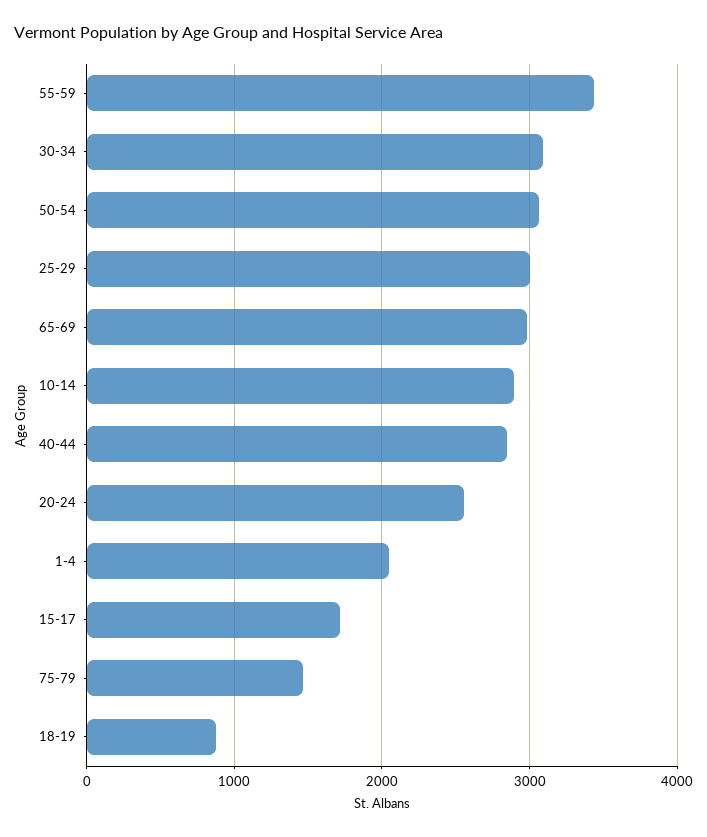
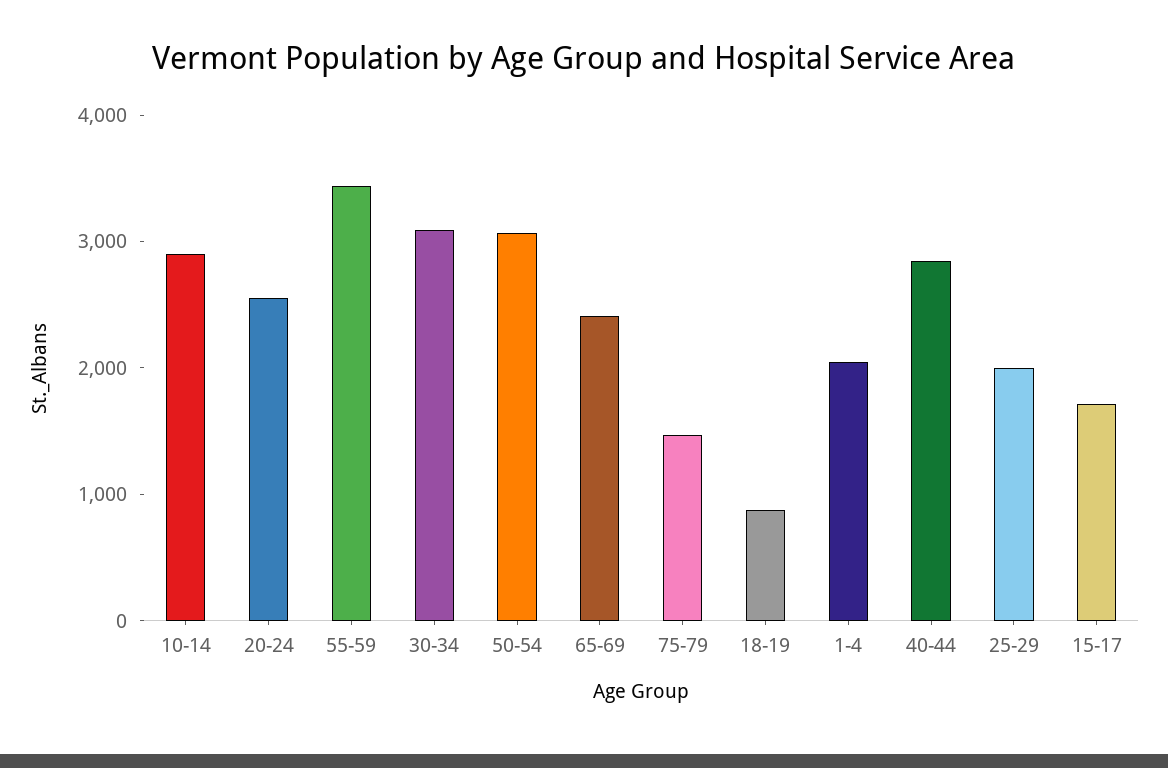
  {
    "55-59": 3400,
    "30-34": 3100,
    "50-54": 3100,
-   "25-29": 3000,
+   "25-29": 2000,
-   "65-69": 3000,
+   "65-69": 2400,
    "10-14": 2900,
    "40-44": 2800,
    "20-24": 2600,
    "1-4": 2000,
    "15-17": 1700,
    "75-79": 1500,
    "18-19": 900
  }

